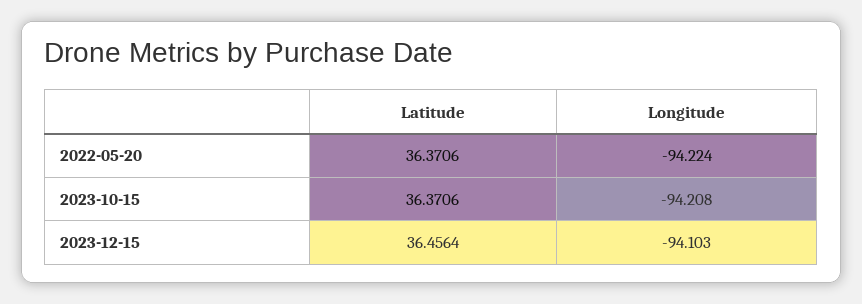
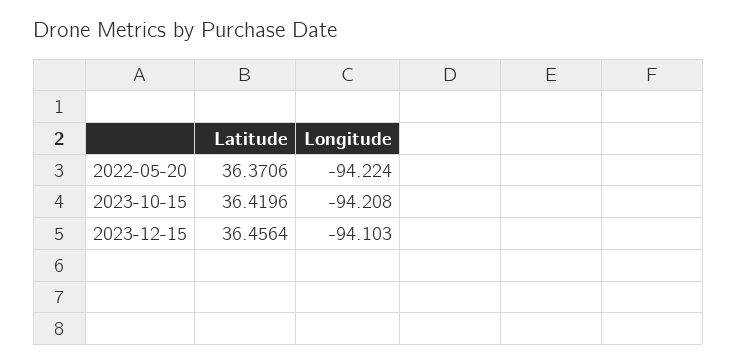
  {
    "Latitude": {
      "2022-05-20": 36.3706,
-     "2023-10-15": 36.3706,
+     "2023-10-15": 36.4196,
      "2023-12-15": 36.4564
    },
    "Longitude": {
      "2022-05-20": -94.224,
      "2023-10-15": -94.208,
      "2023-12-15": -94.103
    }
  }

